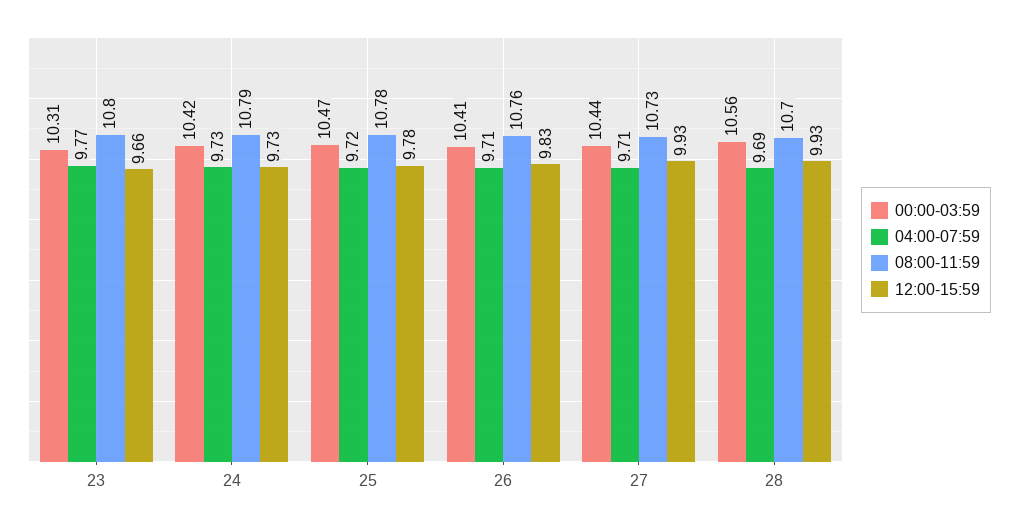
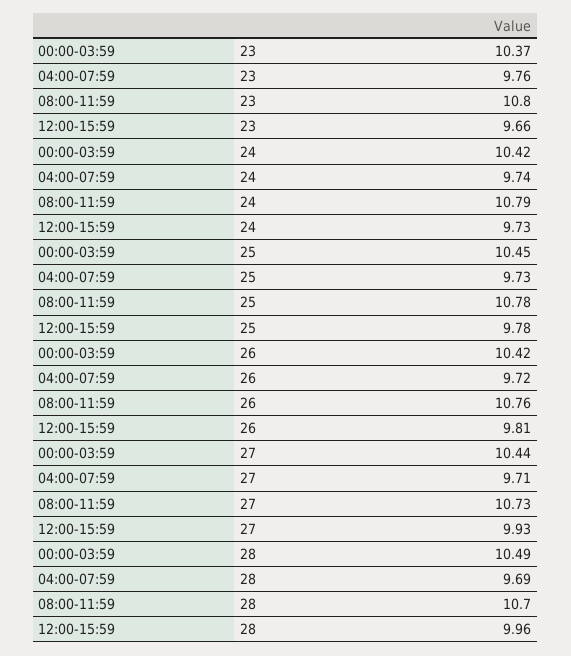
  {
    "00:00-03:59": {
-     "23": 10.31,
+     "23": 10.37,
      "24": 10.42,
-     "25": 10.47,
+     "25": 10.45,
-     "26": 10.41,
+     "26": 10.42,
      "27": 10.44,
-     "28": 10.56
+     "28": 10.49
    },
    "04:00-07:59": {
-     "23": 9.77,
+     "23": 9.76,
-     "24": 9.73,
+     "24": 9.74,
-     "25": 9.72,
+     "25": 9.73,
-     "26": 9.71,
+     "26": 9.72,
      "27": 9.71,
      "28": 9.69
    },
    "08:00-11:59": {
      "23": 10.8,
      "24": 10.79,
      "25": 10.78,
      "26": 10.76,
      "27": 10.73,
      "28": 10.7
    },
    "12:00-15:59": {
      "23": 9.66,
      "24": 9.73,
      "25": 9.78,
-     "26": 9.83,
+     "26": 9.81,
      "27": 9.93,
-     "28": 9.93
+     "28": 9.96
    }
  }

